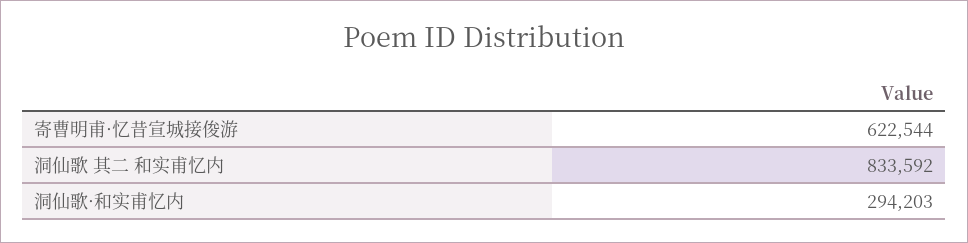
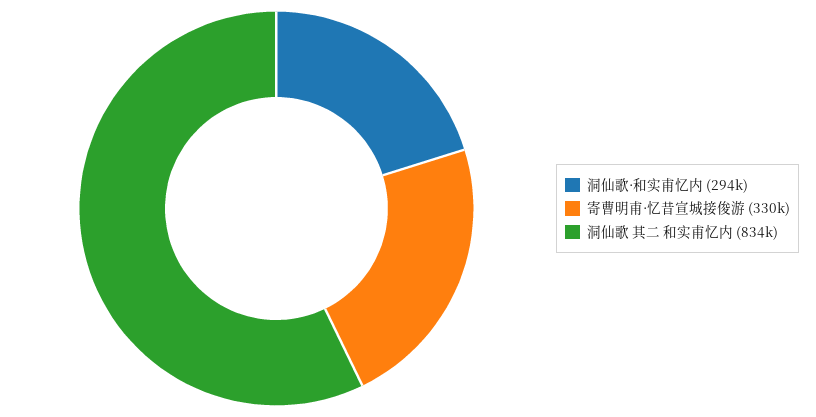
  {
-   "寄曹明甫·忆昔宣城接俊游": 622544,
+   "寄曹明甫·忆昔宣城接俊游": 330000,
    "洞仙歌 其二 和实甫忆内": 833592,
    "洞仙歌·和实甫忆内": 294203
  }

